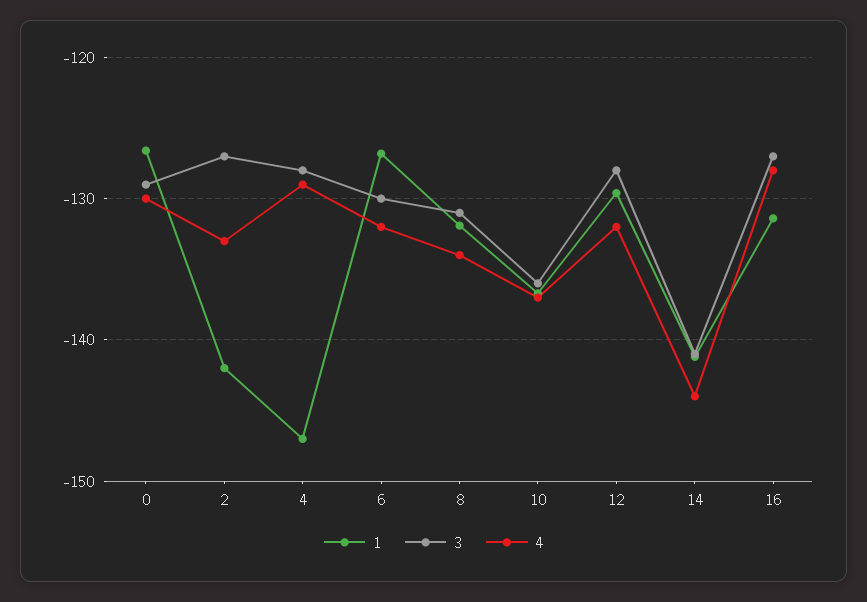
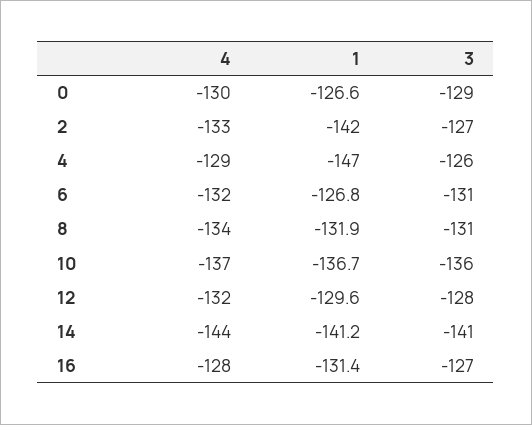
  {
    "1": {
      "0": -126.6,
      "2": -142,
      "4": -147,
      "6": -126.8,
      "8": -131.9,
      "10": -136.7,
      "12": -129.6,
      "14": -141.2,
      "16": -131.4
    },
    "3": {
      "0": -129,
      "2": -127,
-     "4": -128,
+     "4": -126,
-     "6": -130,
+     "6": -131,
      "8": -131,
      "10": -136,
      "12": -128,
      "14": -141,
      "16": -127
    },
    "4": {
      "0": -130,
      "2": -133,
      "4": -129,
      "6": -132,
      "8": -134,
      "10": -137,
      "12": -132,
      "14": -144,
      "16": -128
    }
  }

